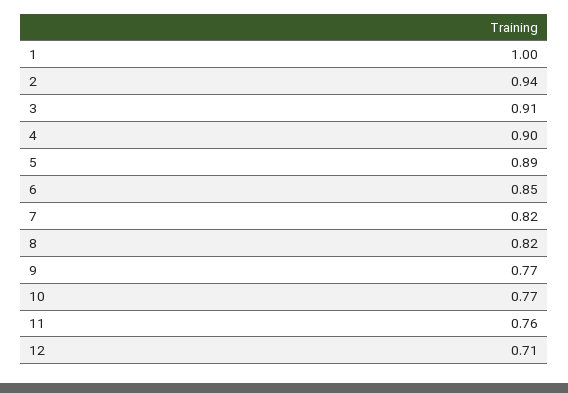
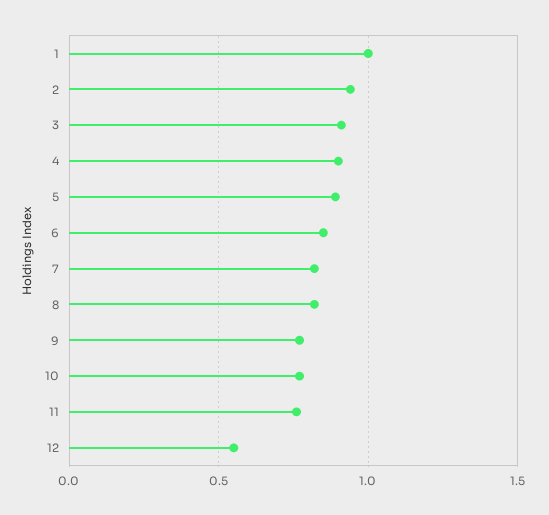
  {
    "1": 1,
    "2": 0.94,
    "3": 0.91,
    "4": 0.9,
    "5": 0.89,
    "6": 0.85,
    "7": 0.82,
    "8": 0.82,
    "9": 0.77,
    "10": 0.77,
    "11": 0.76,
-   "12": 0.71
+   "12": 0.55
  }

